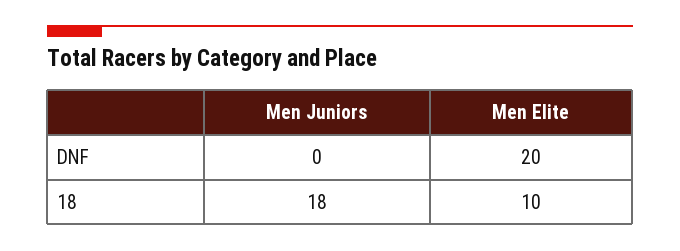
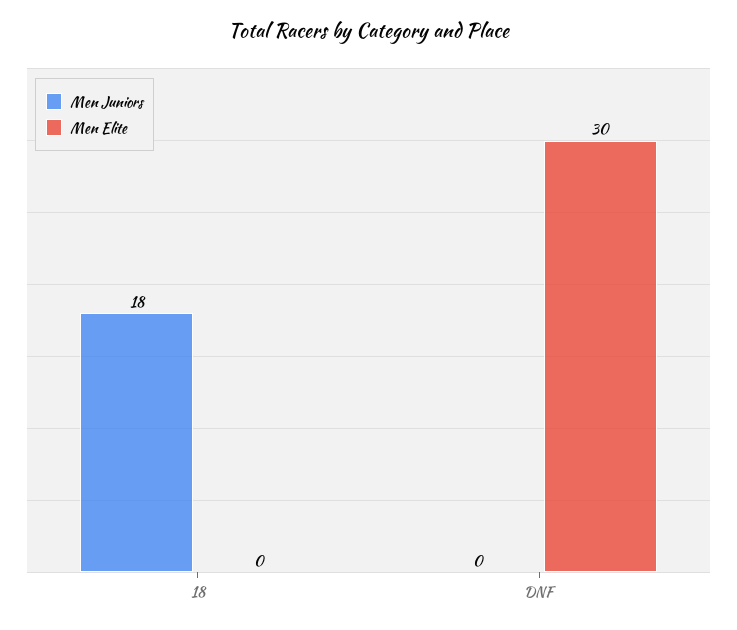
  {
    "Men Juniors": {
      "DNF": 0,
      "18": 18
    },
    "Men Elite": {
-     "DNF": 20,
+     "DNF": 30,
-     "18": 10
+     "18": 0
    }
  }

